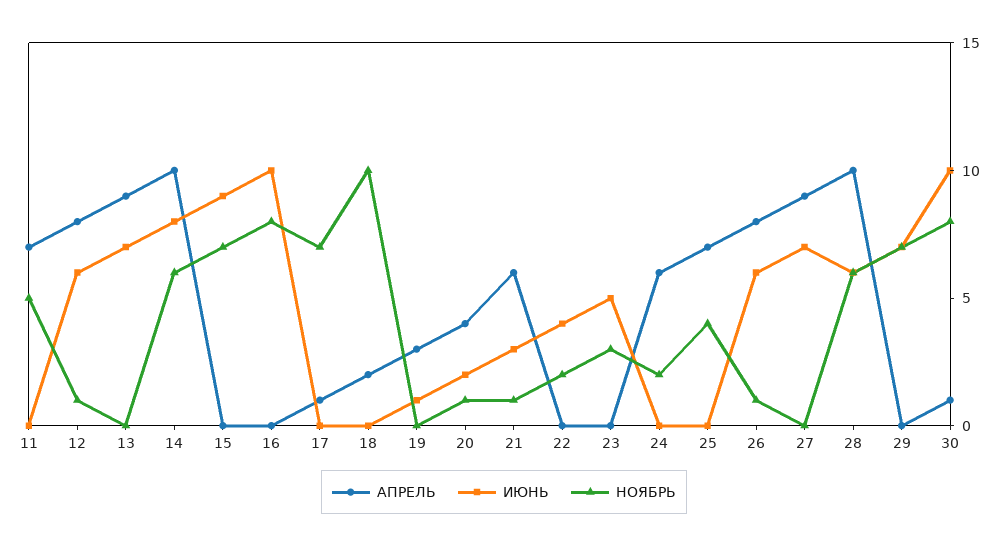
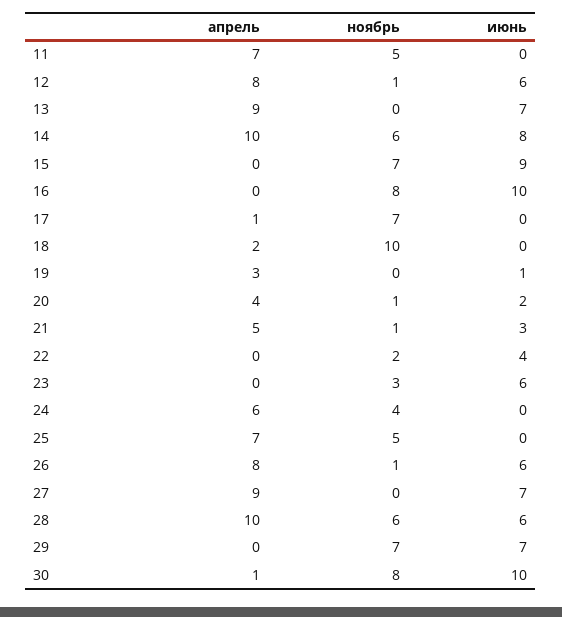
  {
    "АПРЕЛЬ": {
      "11": 7,
      "12": 8,
      "13": 9,
      "14": 10,
      "15": 0,
      "16": 0,
      "17": 1,
      "18": 2,
      "19": 3,
      "20": 4,
-     "21": 6,
+     "21": 5,
      "22": 0,
      "23": 0,
      "24": 6,
      "25": 7,
      "26": 8,
      "27": 9,
      "28": 10,
      "29": 0,
      "30": 1
    },
    "ИЮНЬ": {
      "11": 0,
      "12": 6,
      "13": 7,
      "14": 8,
      "15": 9,
      "16": 10,
      "17": 0,
      "18": 0,
      "19": 1,
      "20": 2,
      "21": 3,
      "22": 4,
-     "23": 5,
+     "23": 6,
      "24": 0,
      "25": 0,
      "26": 6,
      "27": 7,
      "28": 6,
      "29": 7,
      "30": 10
    },
    "НОЯБРЬ": {
      "11": 5,
      "12": 1,
      "13": 0,
      "14": 6,
      "15": 7,
      "16": 8,
      "17": 7,
      "18": 10,
      "19": 0,
      "20": 1,
      "21": 1,
      "22": 2,
      "23": 3,
-     "24": 2,
+     "24": 4,
-     "25": 4,
+     "25": 5,
      "26": 1,
      "27": 0,
      "28": 6,
      "29": 7,
      "30": 8
    }
  }

